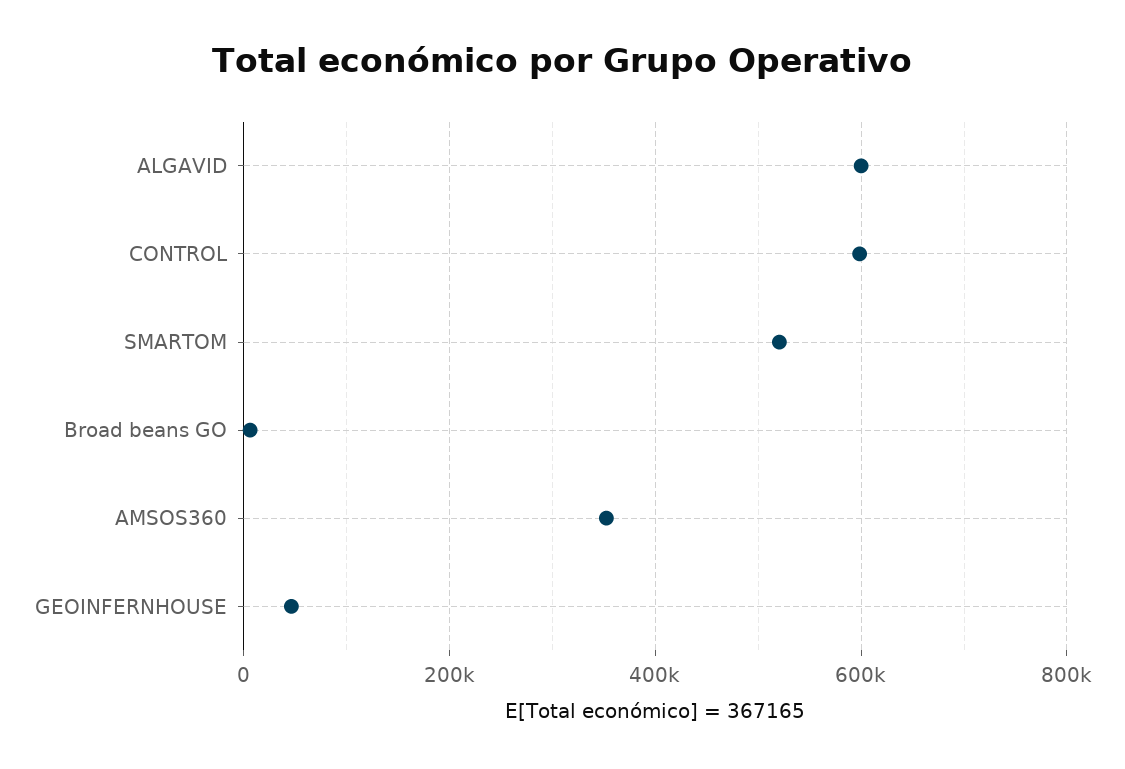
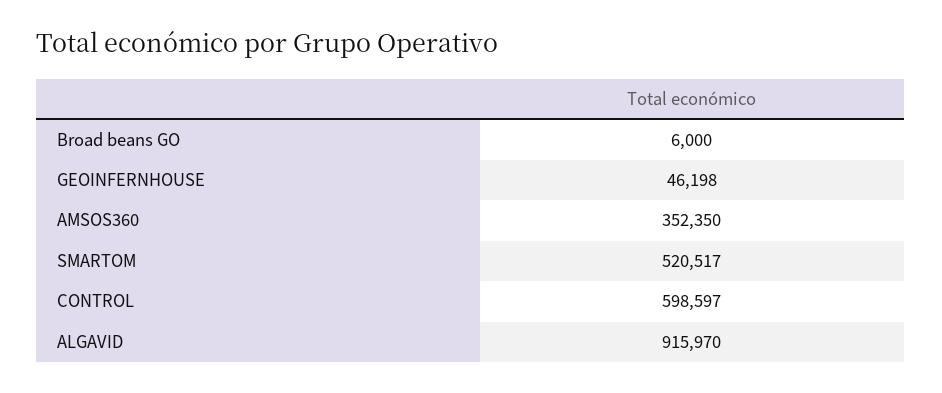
  {
-   "ALGAVID": 600000,
+   "ALGAVID": 915970,
    "CONTROL": 598597,
    "SMARTOM": 520517,
    "Broad beans GO": 6000,
    "AMSOS360": 352350,
    "GEOINFERNHOUSE": 46198
  }

